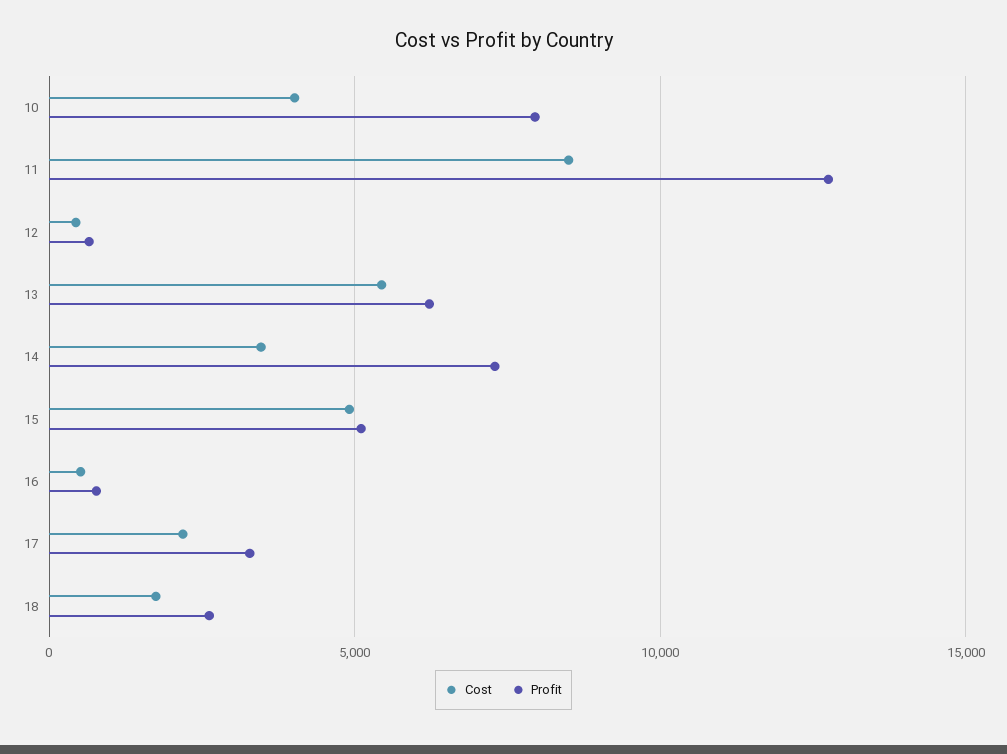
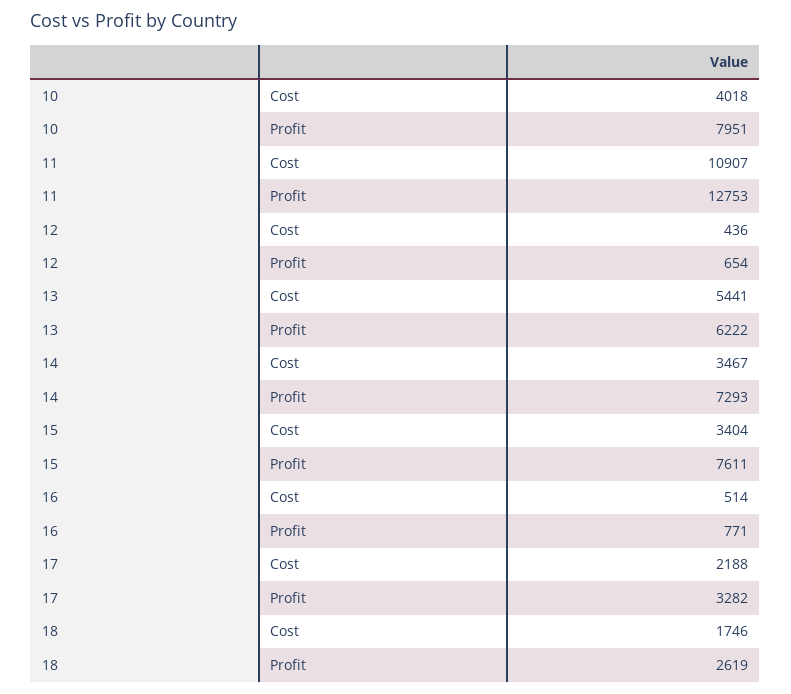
  {
    "Cost": {
      "10": 4018,
-     "11": 8500,
+     "11": 10907,
      "12": 436,
      "13": 5441,
      "14": 3467,
-     "15": 5000,
+     "15": 3404,
      "16": 514,
      "17": 2188,
      "18": 1746
    },
    "Profit": {
      "10": 7951,
      "11": 12753,
      "12": 654,
      "13": 6222,
      "14": 7293,
-     "15": 5000,
+     "15": 7611,
      "16": 771,
      "17": 3282,
      "18": 2619
    }
  }

